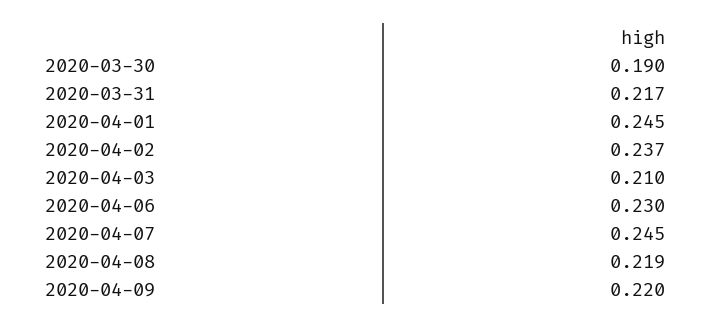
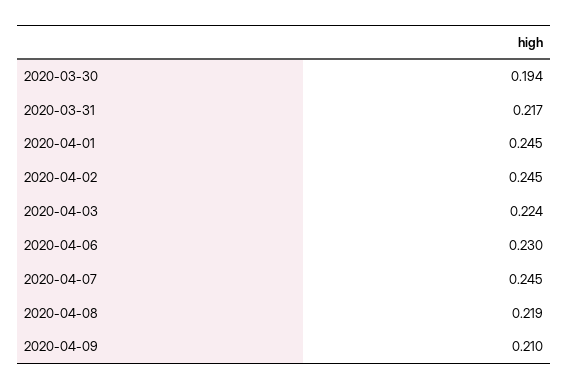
  {
-   "2020-03-30": 0.19,
+   "2020-03-30": 0.194,
    "2020-03-31": 0.217,
    "2020-04-01": 0.245,
-   "2020-04-02": 0.237,
+   "2020-04-02": 0.245,
-   "2020-04-03": 0.21,
+   "2020-04-03": 0.224,
    "2020-04-06": 0.23,
    "2020-04-07": 0.245,
    "2020-04-08": 0.219,
-   "2020-04-09": 0.22
+   "2020-04-09": 0.21
  }

